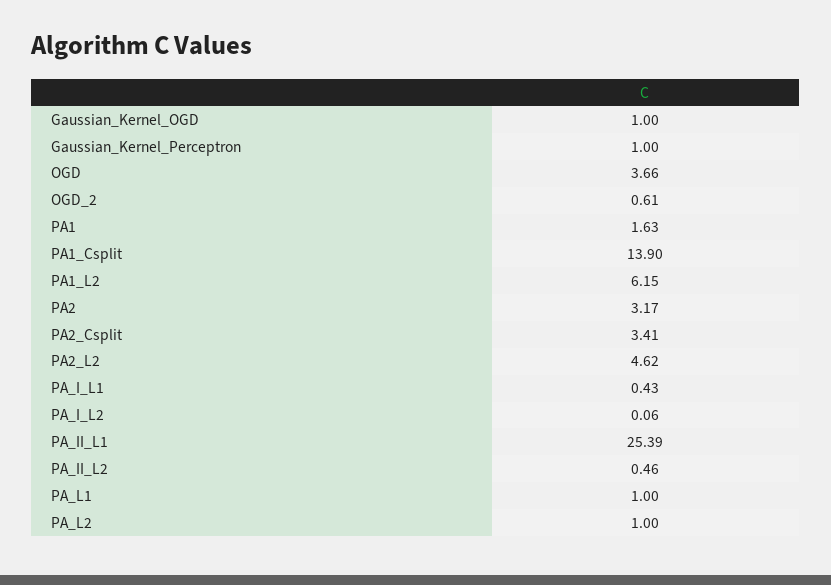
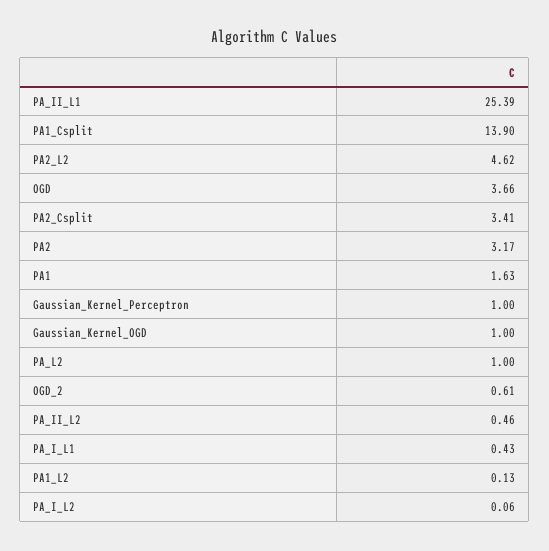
  {
    "Gaussian_Kernel_OGD": 1,
    "Gaussian_Kernel_Perceptron": 1,
    "OGD": 3.66,
    "OGD_2": 0.61,
    "PA1": 1.63,
    "PA1_Csplit": 13.9,
-   "PA1_L2": 6.15,
+   "PA1_L2": 0.13,
    "PA2": 3.17,
    "PA2_Csplit": 3.41,
    "PA2_L2": 4.62,
    "PA_I_L1": 0.43,
    "PA_I_L2": 0.06,
    "PA_II_L1": 25.39,
    "PA_II_L2": 0.46,
-   "PA_L1": 1,
    "PA_L2": 1
  }

